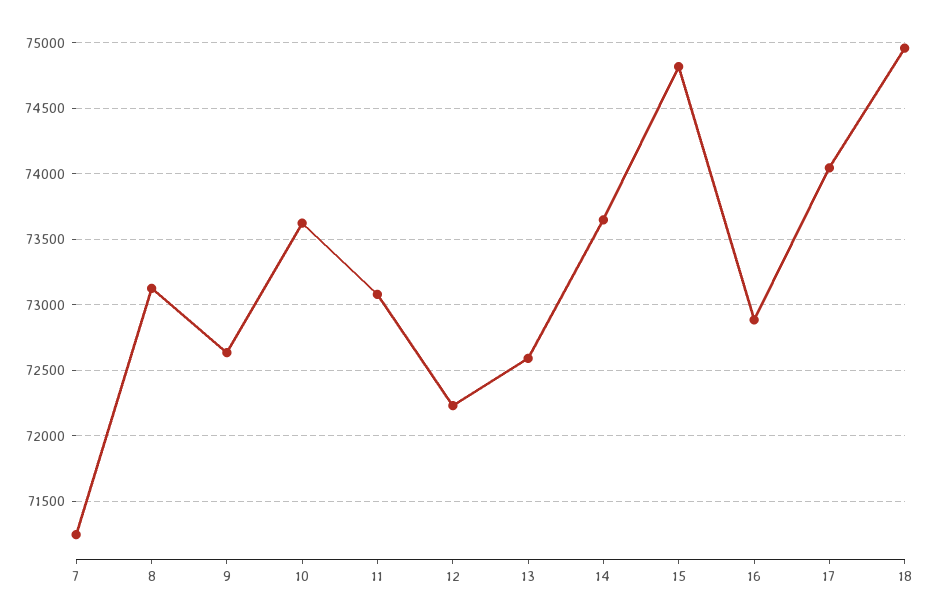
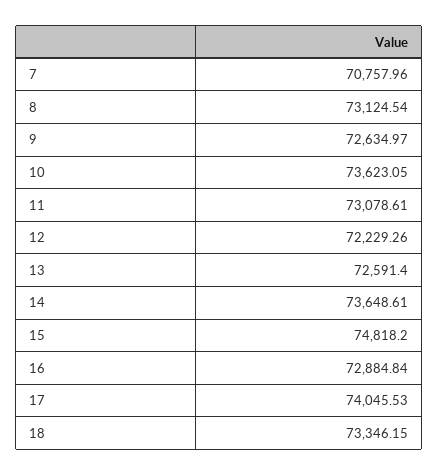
  {
-   "7": 71250,
+   "7": 70757.96,
    "8": 73124.54,
    "9": 72634.97,
    "10": 73623.05,
    "11": 73078.61,
    "12": 72229.26,
    "13": 72591.4,
    "14": 73648.61,
    "15": 74818.2,
    "16": 72884.84,
    "17": 74045.53,
-   "18": 74950
+   "18": 73346.15
  }

